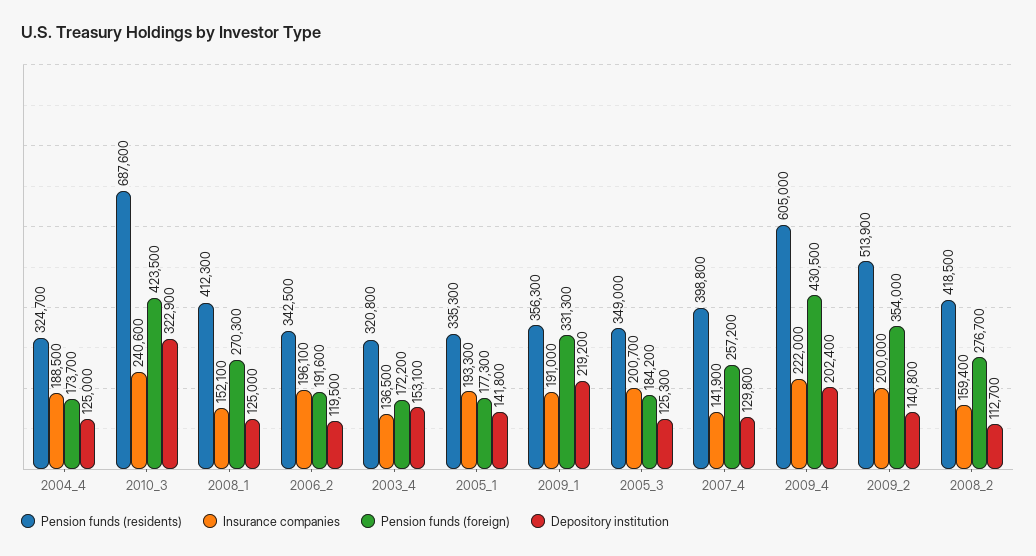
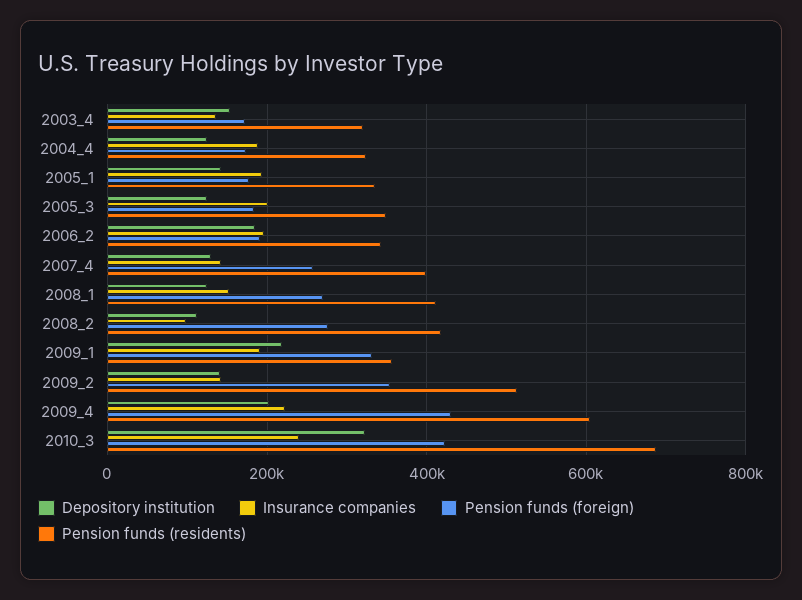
  {
    "Pension funds (residents)": {
      "2004_4": 324700,
      "2010_3": 687600,
      "2008_1": 412300,
      "2006_2": 342500,
      "2003_4": 320800,
      "2005_1": 335300,
      "2009_1": 356300,
      "2005_3": 349000,
      "2007_4": 398800,
      "2009_4": 605000,
      "2009_2": 513900,
      "2008_2": 418500
    },
    "Insurance companies": {
      "2004_4": 188500,
      "2010_3": 240600,
      "2008_1": 152100,
      "2006_2": 196100,
      "2003_4": 136500,
      "2005_1": 193300,
      "2009_1": 191000,
      "2005_3": 200700,
      "2007_4": 141900,
      "2009_4": 222000,
-     "2009_2": 200000,
+     "2009_2": 140000,
-     "2008_2": 159400
+     "2008_2": 100000
    },
    "Pension funds (foreign)": {
      "2004_4": 173700,
      "2010_3": 423500,
      "2008_1": 270300,
      "2006_2": 191600,
      "2003_4": 172200,
      "2005_1": 177300,
      "2009_1": 331300,
      "2005_3": 184200,
      "2007_4": 257200,
      "2009_4": 430500,
      "2009_2": 354000,
      "2008_2": 276700
    },
    "Depository institution": {
      "2004_4": 125000,
      "2010_3": 322900,
      "2008_1": 125000,
-     "2006_2": 119500,
+     "2006_2": 180000,
      "2003_4": 153100,
      "2005_1": 141800,
      "2009_1": 219200,
      "2005_3": 125300,
      "2007_4": 129800,
      "2009_4": 202400,
      "2009_2": 140800,
      "2008_2": 112700
    }
  }

